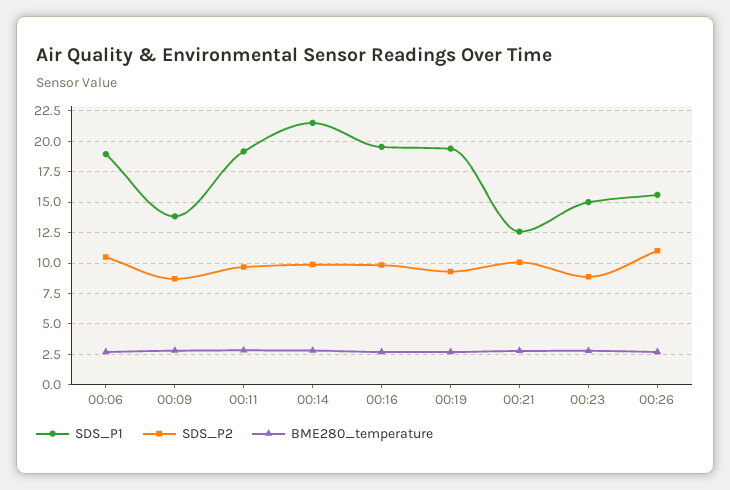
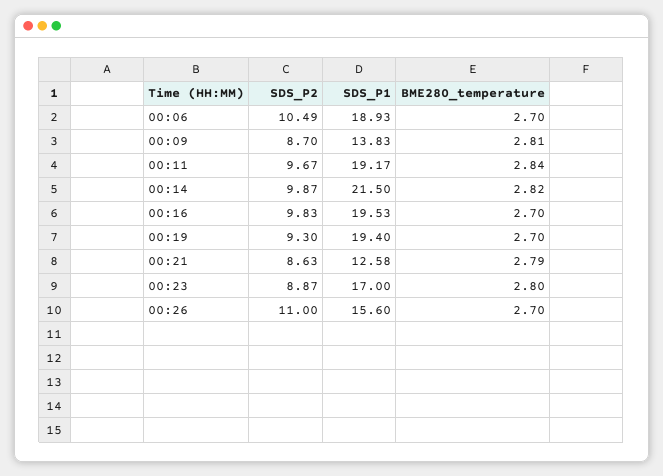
  {
    "SDS_P1": {
      "00:06": 18.93,
      "00:09": 13.83,
      "00:11": 19.17,
      "00:14": 21.5,
      "00:16": 19.53,
      "00:19": 19.4,
      "00:21": 12.58,
-     "00:23": 15,
+     "00:23": 17,
      "00:26": 15.6
    },
    "SDS_P2": {
      "00:06": 10.49,
      "00:09": 8.7,
      "00:11": 9.67,
      "00:14": 9.87,
      "00:16": 9.83,
      "00:19": 9.3,
-     "00:21": 10,
+     "00:21": 8.63,
      "00:23": 8.87,
      "00:26": 11
    },
    "BME280_temperature": {
      "00:06": 2.7,
      "00:09": 2.81,
      "00:11": 2.84,
      "00:14": 2.82,
      "00:16": 2.7,
      "00:19": 2.7,
      "00:21": 2.79,
      "00:23": 2.8,
      "00:26": 2.7
    }
  }

